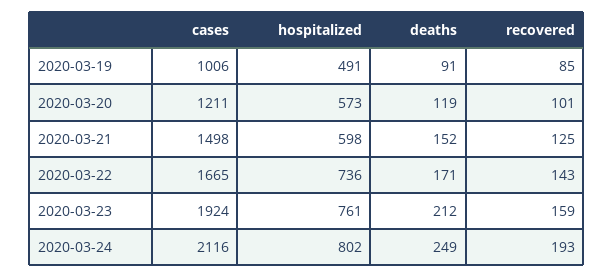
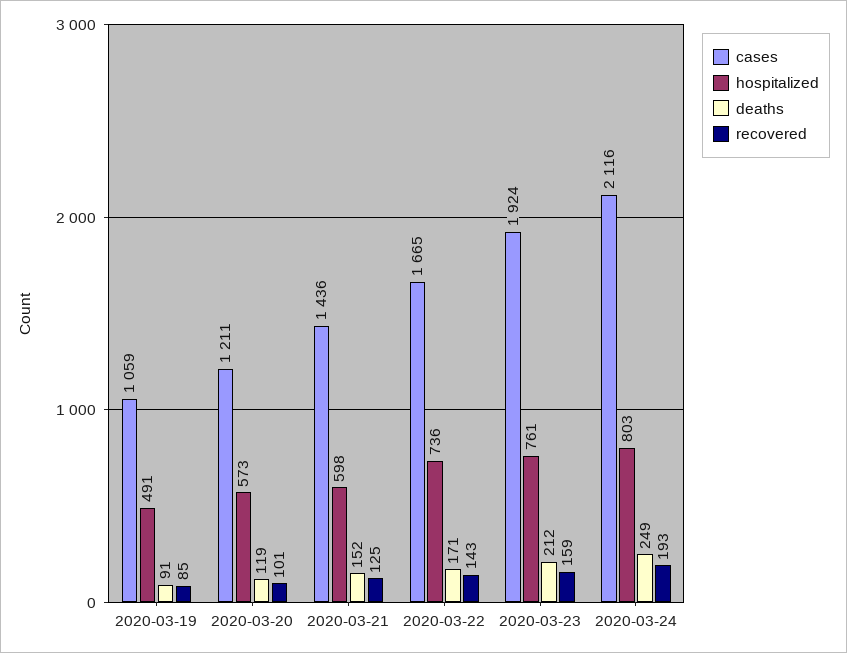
  {
    "cases": {
-     "2020-03-19": 1006,
+     "2020-03-19": 1059,
      "2020-03-20": 1211,
-     "2020-03-21": 1498,
+     "2020-03-21": 1436,
      "2020-03-22": 1665,
      "2020-03-23": 1924,
      "2020-03-24": 2116
    },
    "hospitalized": {
      "2020-03-19": 491,
      "2020-03-20": 573,
      "2020-03-21": 598,
      "2020-03-22": 736,
      "2020-03-23": 761,
-     "2020-03-24": 802
+     "2020-03-24": 803
    },
    "deaths": {
      "2020-03-19": 91,
      "2020-03-20": 119,
      "2020-03-21": 152,
      "2020-03-22": 171,
      "2020-03-23": 212,
      "2020-03-24": 249
    },
    "recovered": {
      "2020-03-19": 85,
      "2020-03-20": 101,
      "2020-03-21": 125,
      "2020-03-22": 143,
      "2020-03-23": 159,
      "2020-03-24": 193
    }
  }

